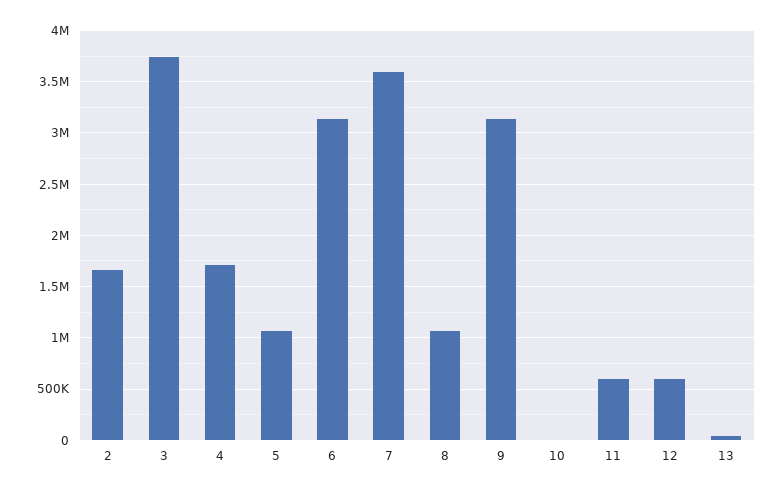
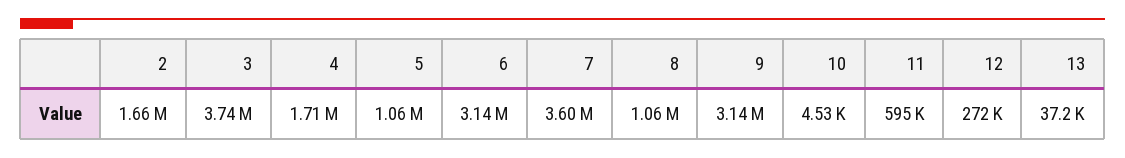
  {
    "2": 1660000,
    "3": 3740000,
    "4": 1710000,
    "5": 1060000,
    "6": 3140000,
    "7": 3600000,
    "8": 1060000,
    "9": 3140000,
    "10": 4530,
    "11": 595000,
-   "12": 600000,
+   "12": 272000,
    "13": 37200
  }

